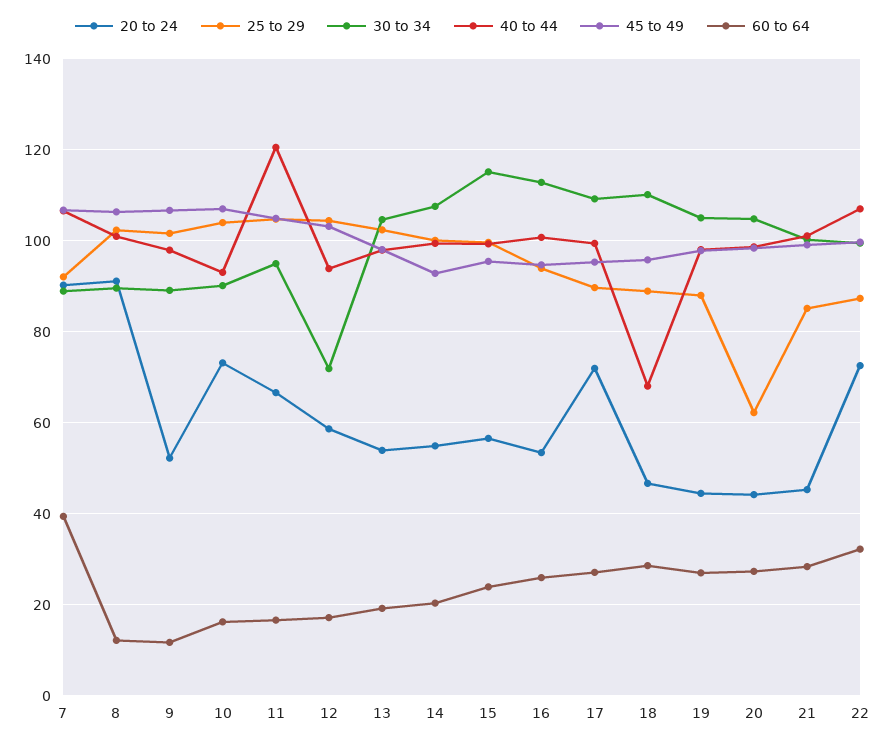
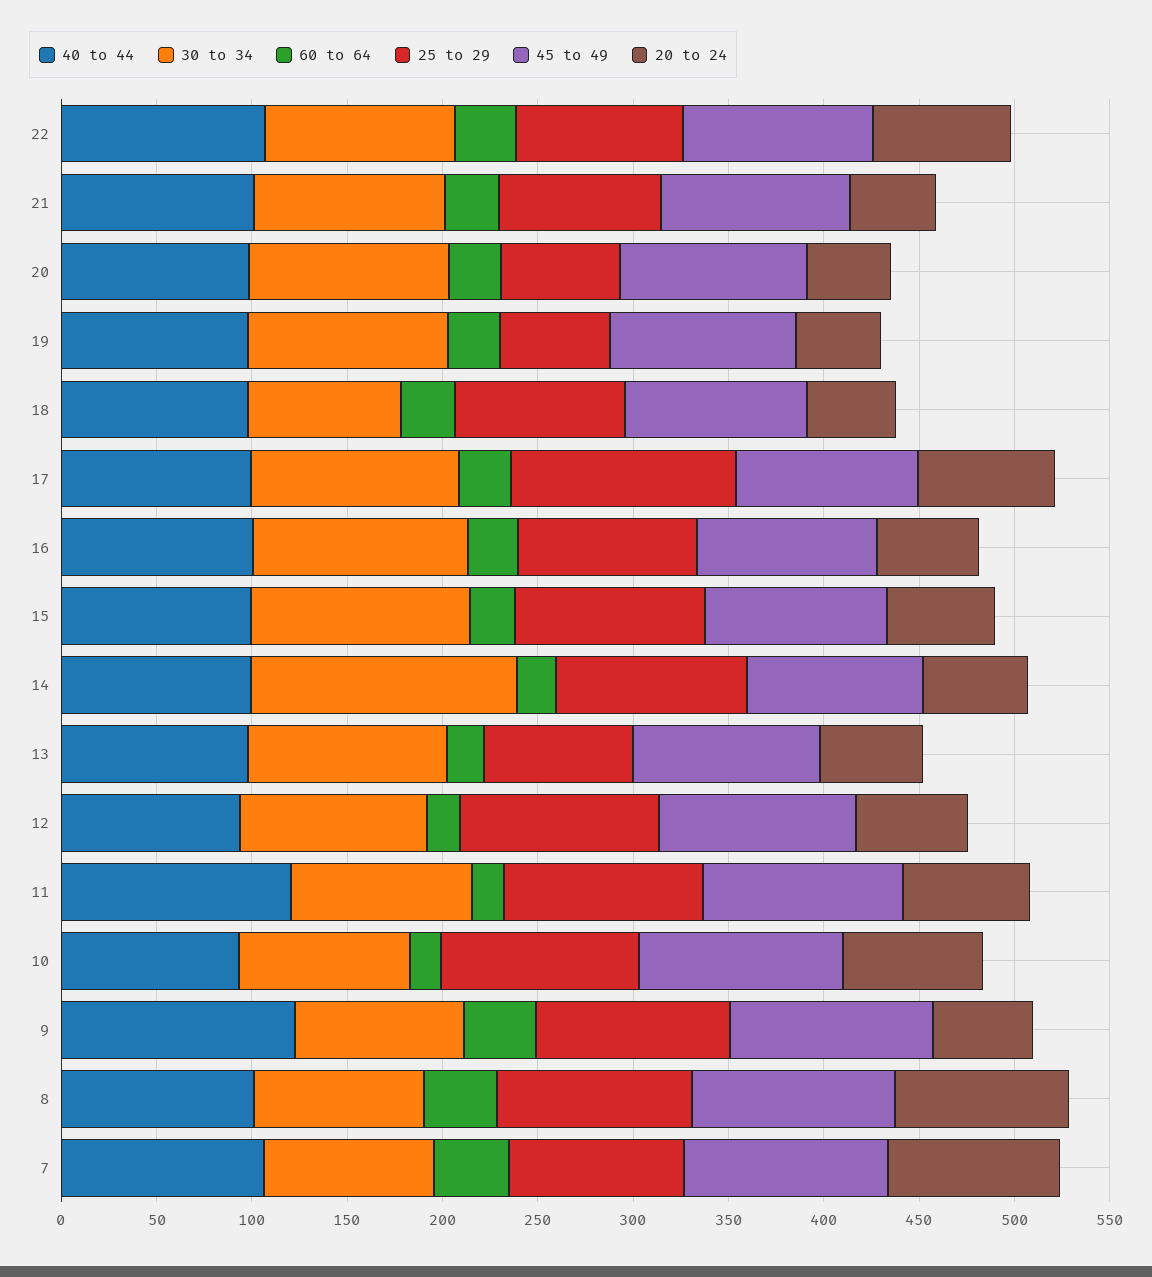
  {
    "20 to 24": {
      "7": 90,
      "8": 92,
      "9": 52,
      "10": 74,
      "11": 66,
      "12": 58,
      "13": 54,
      "14": 54,
      "15": 56,
      "16": 54,
      "17": 72,
      "18": 46,
      "19": 44,
      "20": 44,
      "21": 46,
      "22": 72
    },
    "25 to 29": {
      "7": 92,
      "8": 102,
      "9": 102,
      "10": 104,
      "11": 104,
      "12": 104,
-     "13": 102,
+     "13": 80,
      "14": 100,
      "15": 100,
      "16": 94,
-     "17": 90,
+     "17": 120,
      "18": 88,
-     "19": 88,
+     "19": 60,
      "20": 62,
      "21": 86,
      "22": 88
    },
    "30 to 34": {
      "7": 88,
      "8": 90,
      "9": 90,
      "10": 90,
      "11": 94,
-     "12": 72,
+     "12": 100,
      "13": 104,
-     "14": 108,
+     "14": 140,
      "15": 116,
      "16": 112,
      "17": 110,
-     "18": 110,
+     "18": 80,
      "19": 104,
      "20": 104,
      "21": 100,
      "22": 100
    },
    "40 to 44": {
      "7": 106,
      "8": 100,
-     "9": 98,
+     "9": 120,
      "10": 92,
      "11": 120,
      "12": 94,
      "13": 98,
      "14": 100,
      "15": 100,
      "16": 100,
      "17": 100,
-     "18": 68,
+     "18": 100,
      "19": 98,
      "20": 98,
      "21": 102,
      "22": 106
    },
    "45 to 49": {
      "7": 106,
      "8": 106,
      "9": 106,
      "10": 106,
      "11": 104,
      "12": 104,
      "13": 98,
      "14": 92,
      "15": 96,
      "16": 94,
      "17": 96,
      "18": 96,
      "19": 98,
      "20": 98,
      "21": 100,
      "22": 100
    },
    "60 to 64": {
      "7": 40,
-     "8": 12,
+     "8": 40,
-     "9": 12,
+     "9": 40,
      "10": 16,
      "11": 16,
      "12": 18,
      "13": 20,
      "14": 20,
      "15": 24,
      "16": 26,
      "17": 28,
      "18": 28,
      "19": 28,
      "20": 28,
      "21": 28,
      "22": 32
    }
  }

